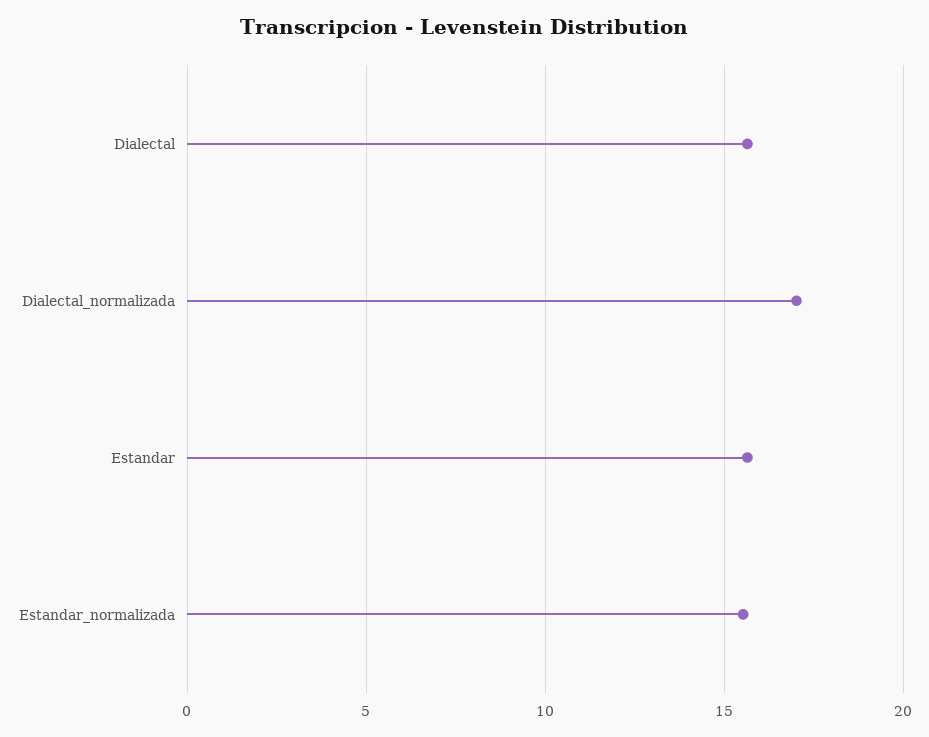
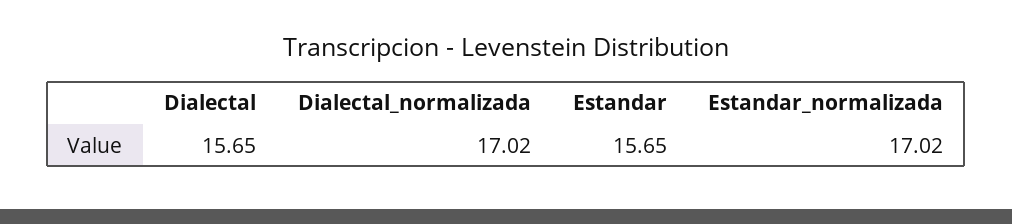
  {
    "Dialectal": 15.65,
    "Dialectal_normalizada": 17.02,
    "Estandar": 15.65,
-   "Estandar_normalizada": 15.5
+   "Estandar_normalizada": 17.02
  }

